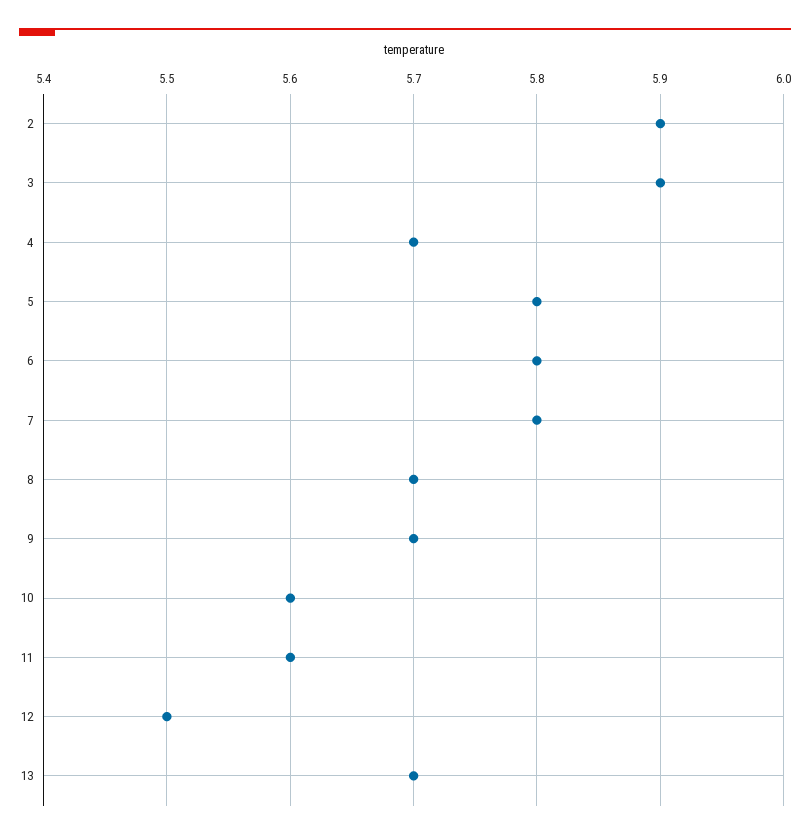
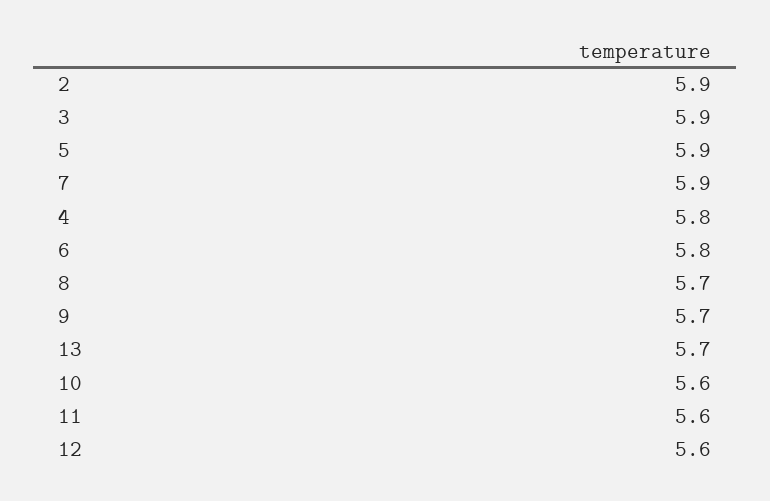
  {
    "2": 5.9,
    "3": 5.9,
-   "4": 5.7,
+   "4": 5.8,
-   "5": 5.8,
+   "5": 5.9,
    "6": 5.8,
-   "7": 5.8,
+   "7": 5.9,
    "8": 5.7,
    "9": 5.7,
    "10": 5.6,
    "11": 5.6,
-   "12": 5.5,
+   "12": 5.6,
    "13": 5.7
  }

